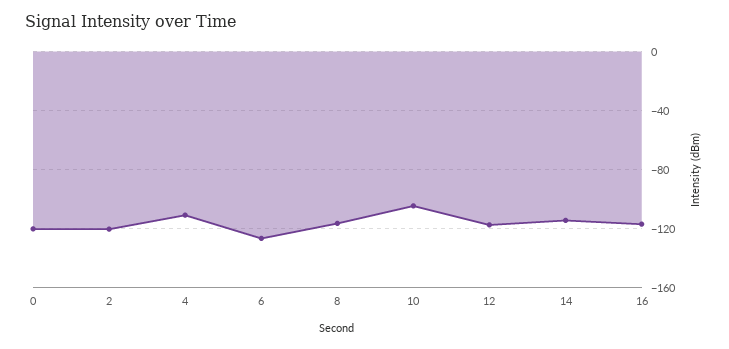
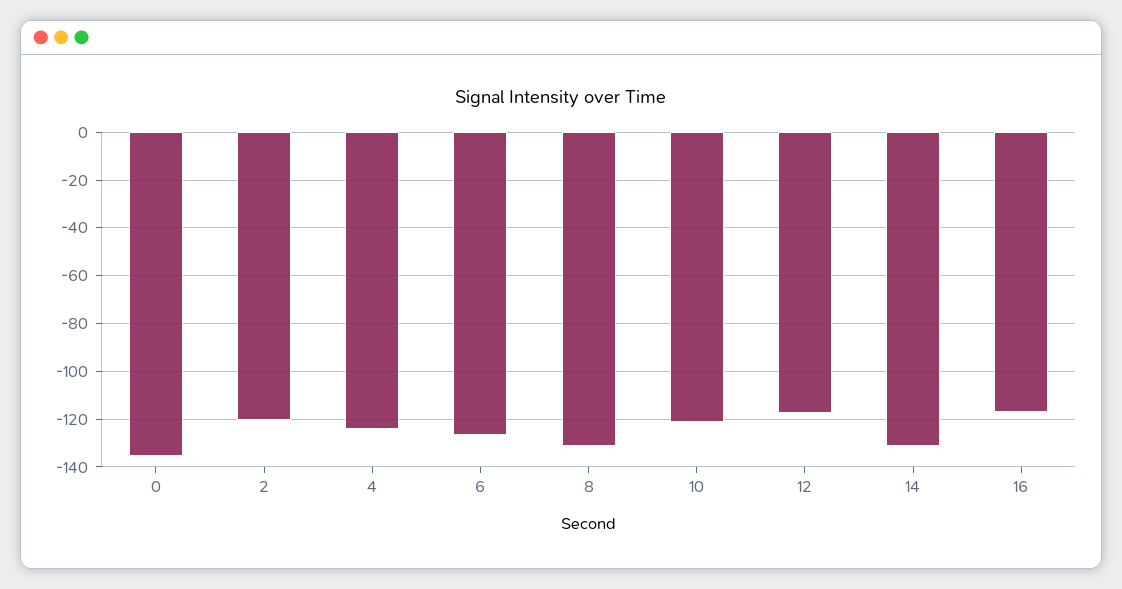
  {
-   "0": -120,
+   "0": -135,
    "2": -120,
-   "4": -110,
+   "4": -125,
    "6": -125,
-   "8": -115,
+   "8": -130,
-   "10": -105,
+   "10": -120,
    "12": -115,
-   "14": -115,
+   "14": -130,
    "16": -115
  }

